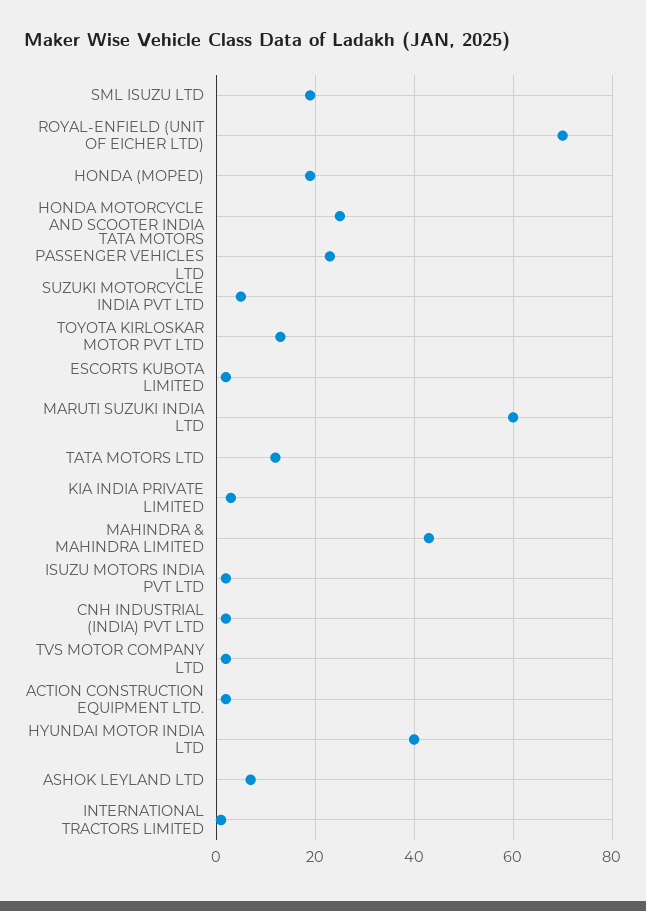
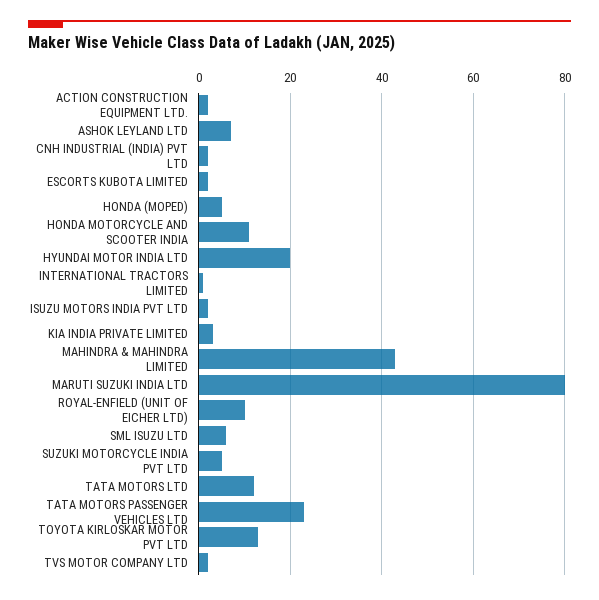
  {
-   "SML ISUZU LTD": 20,
+   "SML ISUZU LTD": 5,
-   "ROYAL-ENFIELD (UNIT OF EICHER LTD)": 70,
+   "ROYAL-ENFIELD (UNIT OF EICHER LTD)": 10,
-   "HONDA (MOPED)": 20,
+   "HONDA (MOPED)": 5,
-   "HONDA MOTORCYCLE AND SCOOTER INDIA": 25,
+   "HONDA MOTORCYCLE AND SCOOTER INDIA": 10,
    "TATA MOTORS PASSENGER VEHICLES LTD": 25,
    "SUZUKI MOTORCYCLE INDIA PVT LTD": 5,
    "TOYOTA KIRLOSKAR MOTOR PVT LTD": 15,
    "ESCORTS KUBOTA LIMITED": 0,
-   "MARUTI SUZUKI INDIA LTD": 60,
+   "MARUTI SUZUKI INDIA LTD": 80,
    "TATA MOTORS LTD": 10,
    "KIA INDIA PRIVATE LIMITED": 5,
    "MAHINDRA & MAHINDRA LIMITED": 45,
    "ISUZU MOTORS INDIA PVT LTD": 0,
    "CNH INDUSTRIAL (INDIA) PVT LTD": 0,
    "TVS MOTOR COMPANY LTD": 0,
    "ACTION CONSTRUCTION EQUIPMENT LTD.": 0,
-   "HYUNDAI MOTOR INDIA LTD": 40,
+   "HYUNDAI MOTOR INDIA LTD": 20,
    "ASHOK LEYLAND LTD": 5,
    "INTERNATIONAL TRACTORS LIMITED": 0
  }

